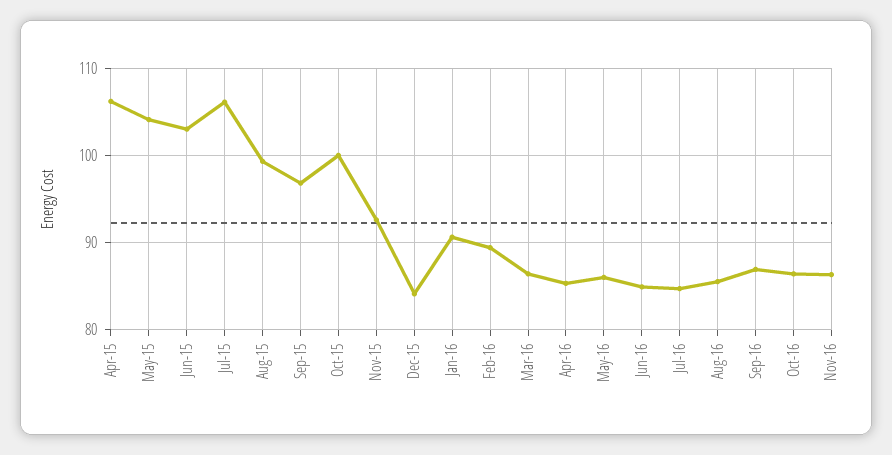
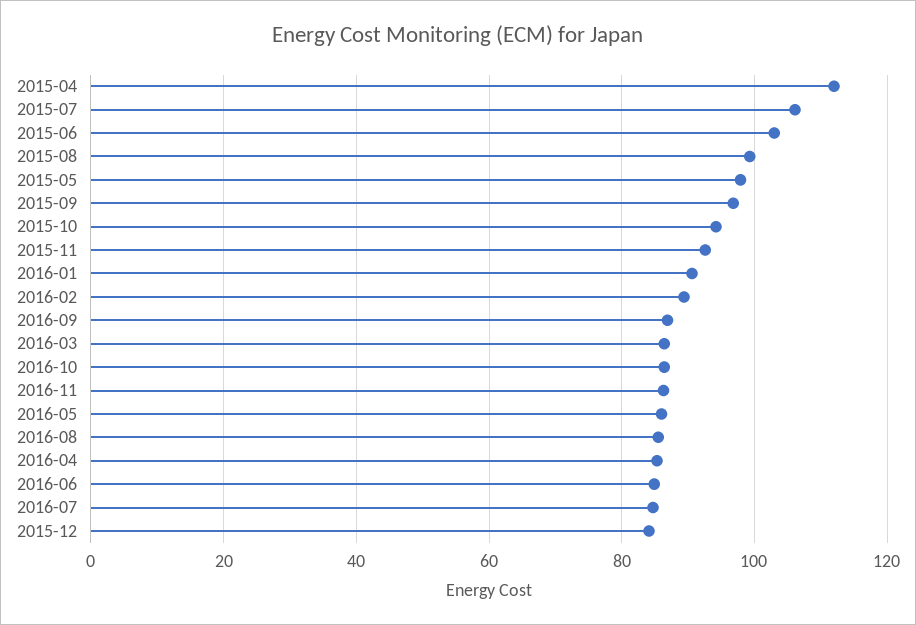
  {
-   "Apr-15": 106,
+   "Apr-15": 112,
-   "May-15": 104,
+   "May-15": 98,
    "Jun-15": 103,
    "Jul-15": 106,
    "Aug-15": 99,
    "Sep-15": 97,
-   "Oct-15": 100,
+   "Oct-15": 94,
    "Nov-15": 93,
    "Dec-15": 84,
    "Jan-16": 91,
    "Feb-16": 89,
    "Mar-16": 86,
    "Apr-16": 85,
    "May-16": 86,
    "Jun-16": 85,
    "Jul-16": 85,
    "Aug-16": 86,
    "Sep-16": 87,
    "Oct-16": 86,
    "Nov-16": 86
  }

